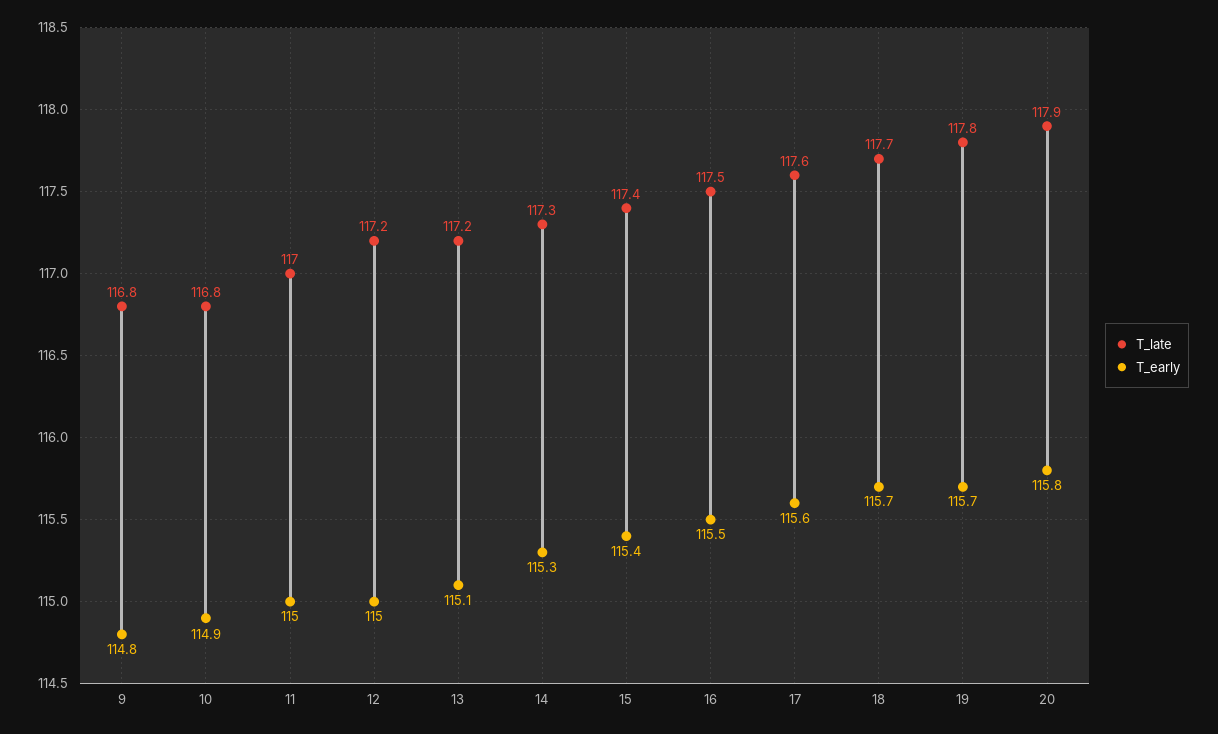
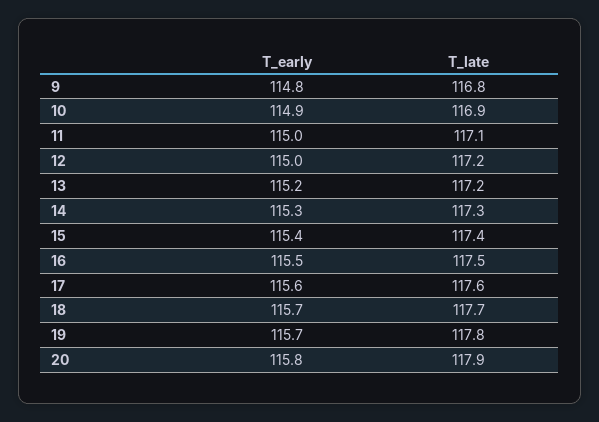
  {
    "T_late": {
      "9": 116.8,
-     "10": 116.8,
+     "10": 116.9,
-     "11": 117,
+     "11": 117.1,
      "12": 117.2,
      "13": 117.2,
      "14": 117.3,
      "15": 117.4,
      "16": 117.5,
      "17": 117.6,
      "18": 117.7,
      "19": 117.8,
      "20": 117.9
    },
    "T_early": {
      "9": 114.8,
      "10": 114.9,
      "11": 115,
      "12": 115,
-     "13": 115.1,
+     "13": 115.2,
      "14": 115.3,
      "15": 115.4,
      "16": 115.5,
      "17": 115.6,
      "18": 115.7,
      "19": 115.7,
      "20": 115.8
    }
  }

